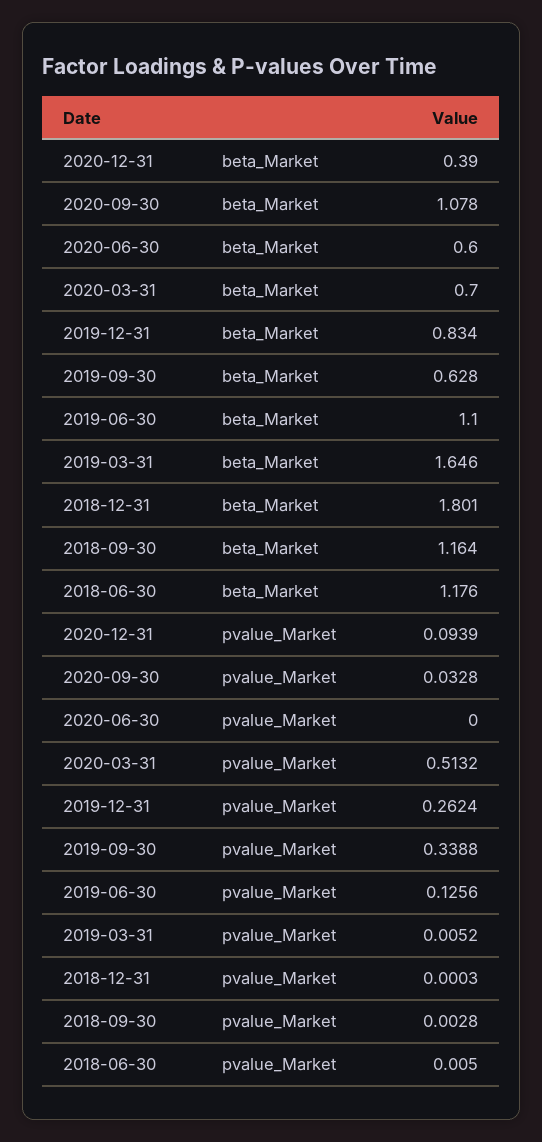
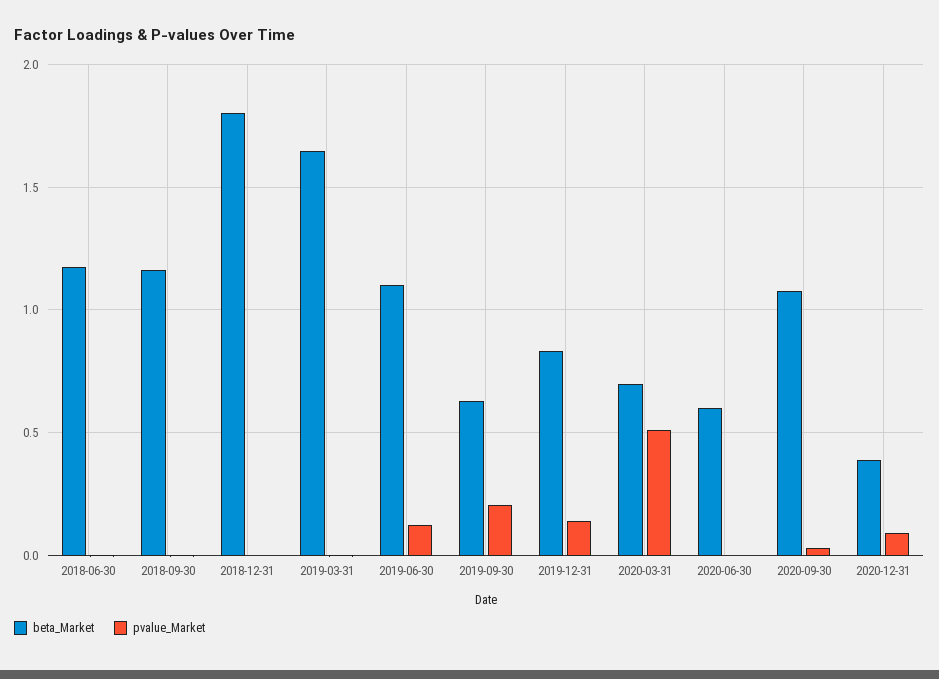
  {
    "beta_Market": {
      "2020-12-31": 0.39,
      "2020-09-30": 1.078,
      "2020-06-30": 0.6,
      "2020-03-31": 0.7,
      "2019-12-31": 0.834,
      "2019-09-30": 0.628,
      "2019-06-30": 1.1,
      "2019-03-31": 1.646,
      "2018-12-31": 1.801,
      "2018-09-30": 1.164,
      "2018-06-30": 1.176
    },
    "pvalue_Market": {
      "2020-12-31": 0.0939,
      "2020-09-30": 0.0328,
      "2020-06-30": 0,
      "2020-03-31": 0.5132,
-     "2019-12-31": 0.2624,
+     "2019-12-31": 0.15,
-     "2019-09-30": 0.3388,
+     "2019-09-30": 0.2,
      "2019-06-30": 0.1256,
      "2019-03-31": 0.0052,
      "2018-12-31": 0.0003,
      "2018-09-30": 0.0028,
      "2018-06-30": 0.005
    }
  }

